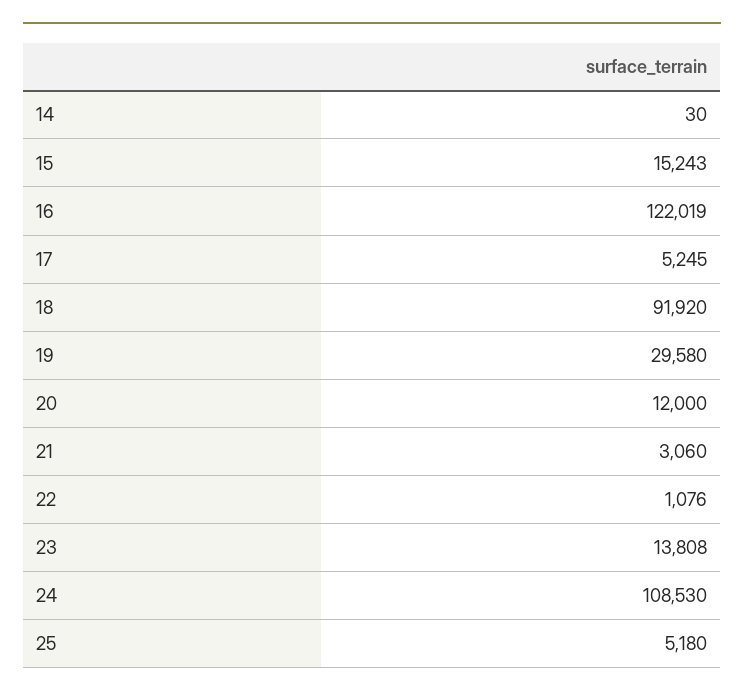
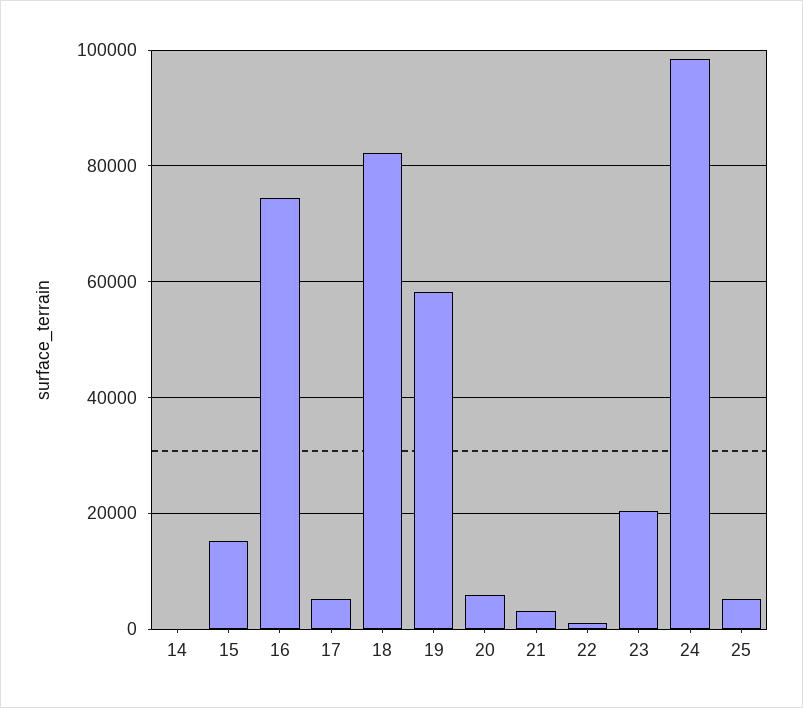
  {
    "14": 30,
    "15": 15243,
-   "16": 122019,
+   "16": 74000,
    "17": 5245,
-   "18": 91920,
+   "18": 82000,
-   "19": 29580,
+   "19": 58000,
-   "20": 12000,
+   "20": 6000,
    "21": 3060,
    "22": 1076,
-   "23": 13808,
+   "23": 20000,
-   "24": 108530,
+   "24": 98000,
    "25": 5180
  }

